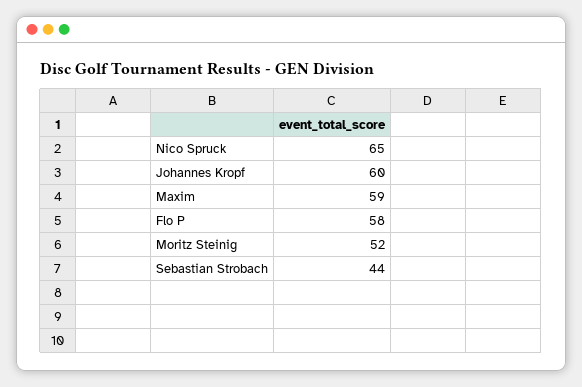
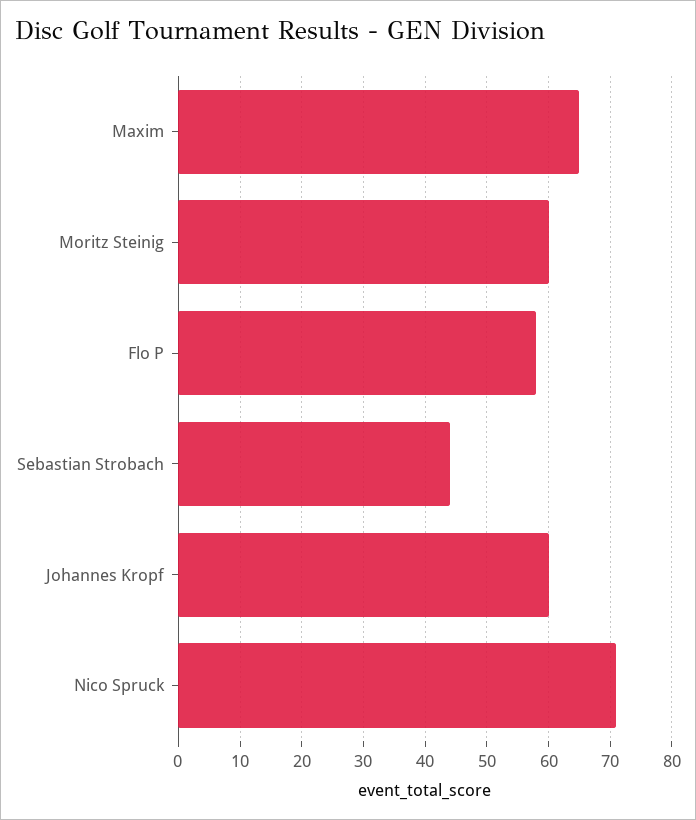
  {
-   "Nico Spruck": 65,
+   "Nico Spruck": 71,
    "Johannes Kropf": 60,
-   "Maxim": 59,
+   "Maxim": 65,
    "Flo P": 58,
-   "Moritz Steinig": 52,
+   "Moritz Steinig": 60,
    "Sebastian Strobach": 44
  }

